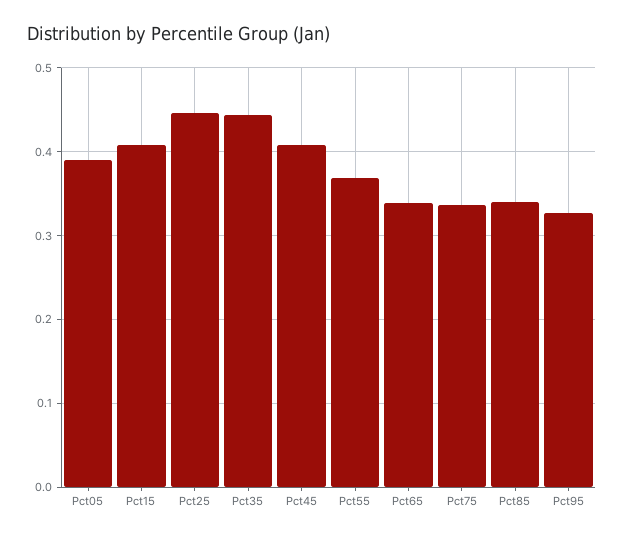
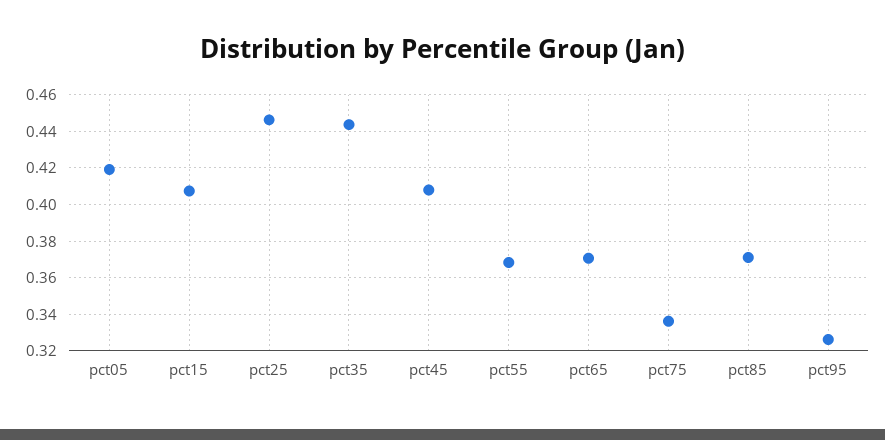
  {
-   "Pct05": 0.39,
+   "Pct05": 0.42,
    "Pct15": 0.405,
    "Pct25": 0.445,
    "Pct35": 0.445,
    "Pct45": 0.41,
    "Pct55": 0.37,
-   "Pct65": 0.34,
+   "Pct65": 0.37,
    "Pct75": 0.335,
-   "Pct85": 0.34,
+   "Pct85": 0.37,
    "Pct95": 0.325
  }

